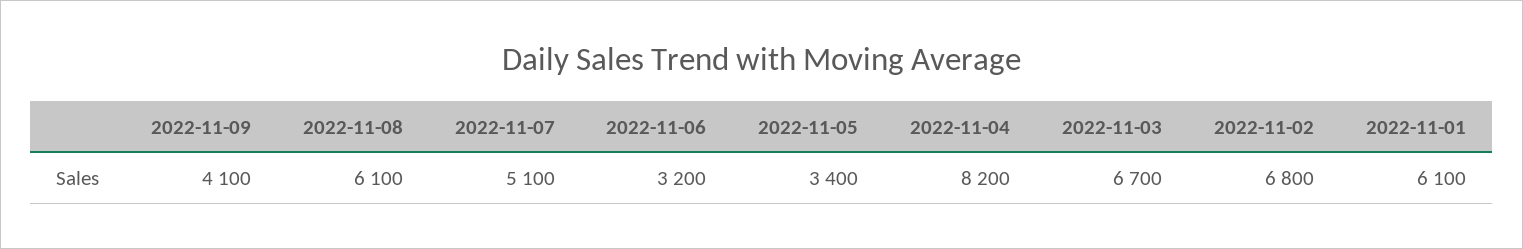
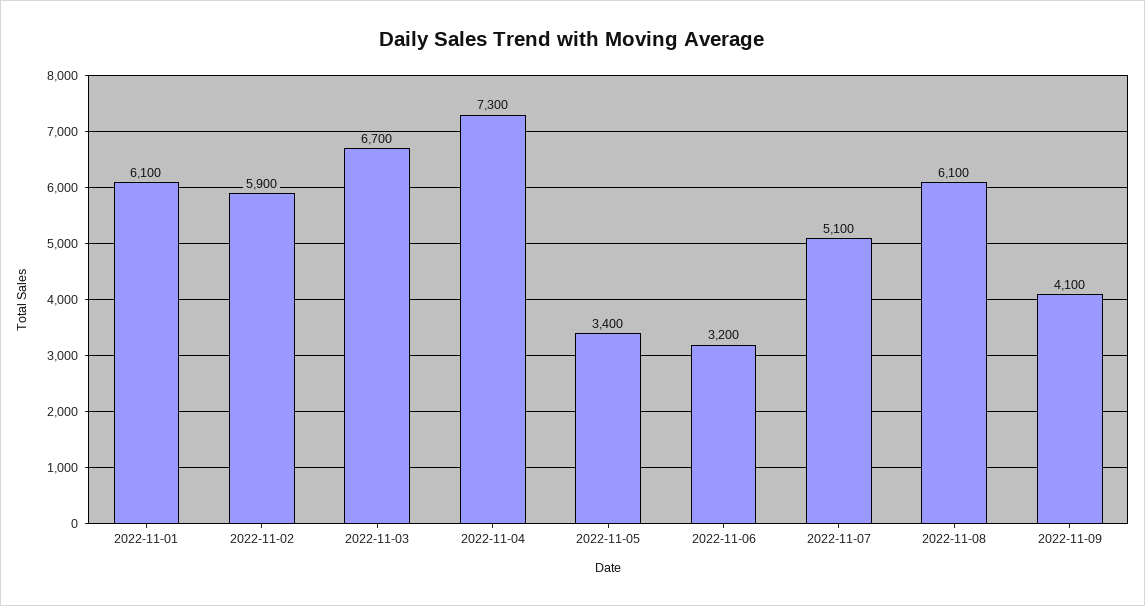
  {
    "2022-11-09": 4100,
    "2022-11-08": 6100,
    "2022-11-07": 5100,
    "2022-11-06": 3200,
    "2022-11-05": 3400,
-   "2022-11-04": 8200,
+   "2022-11-04": 7300,
    "2022-11-03": 6700,
-   "2022-11-02": 6800,
+   "2022-11-02": 5900,
    "2022-11-01": 6100
  }

